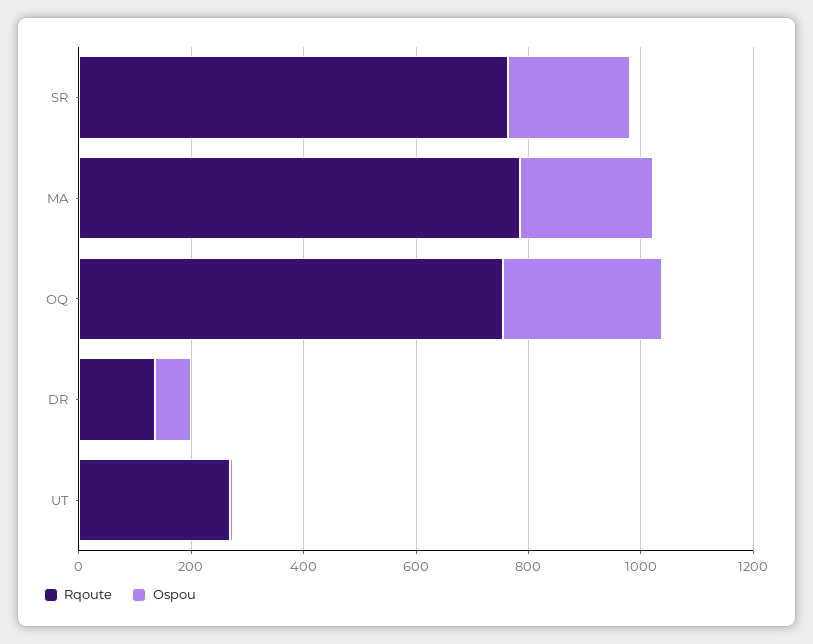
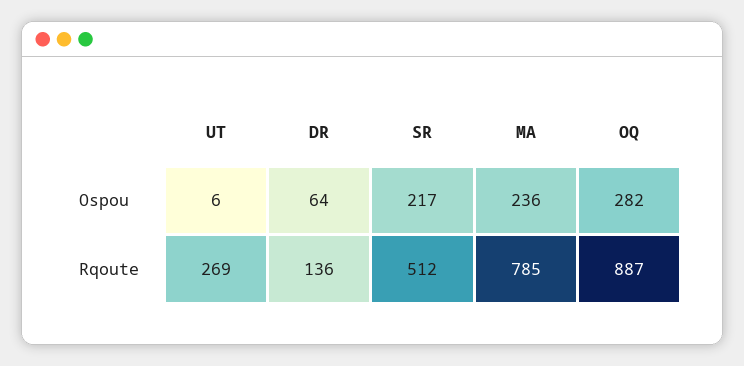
  {
    "Rqoute": {
-     "SR": 750,
+     "SR": 512,
      "MA": 785,
-     "OQ": 750,
+     "OQ": 887,
      "DR": 136,
      "UT": 269
    },
    "Ospou": {
      "SR": 217,
      "MA": 236,
      "OQ": 282,
      "DR": 64,
      "UT": 6
    }
  }

